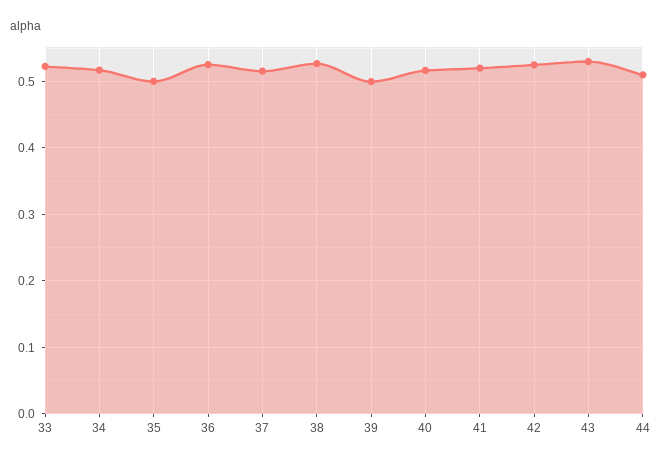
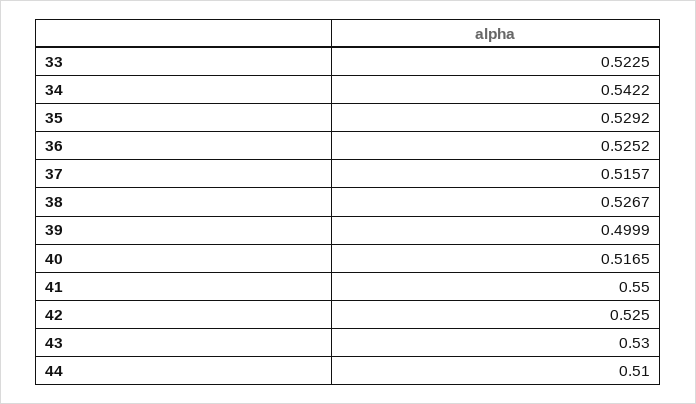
  {
    "33": 0.5225,
-   "34": 0.52,
+   "34": 0.5422,
-   "35": 0.5,
+   "35": 0.5292,
    "36": 0.5252,
    "37": 0.5157,
    "38": 0.5267,
    "39": 0.4999,
    "40": 0.5165,
-   "41": 0.52,
+   "41": 0.55,
    "42": 0.525,
    "43": 0.53,
    "44": 0.51
  }

